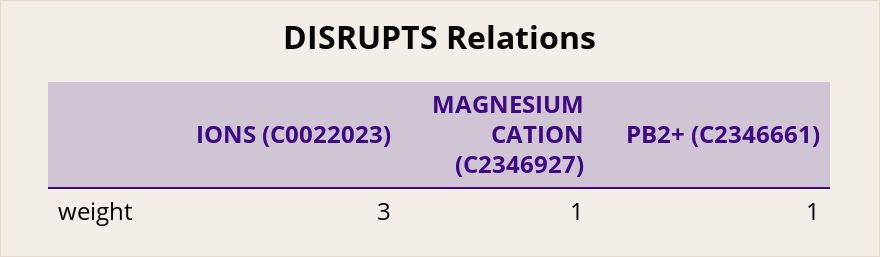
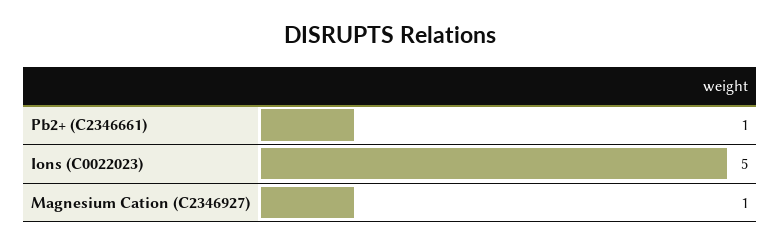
  {
-   "IONS (C0022023)": 3,
+   "IONS (C0022023)": 5,
    "MAGNESIUM CATION (C2346927)": 1,
    "PB2+ (C2346661)": 1
  }

